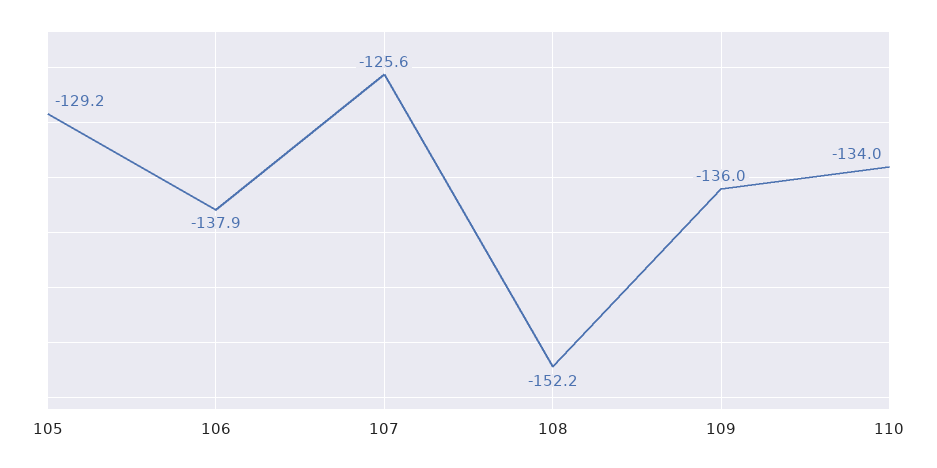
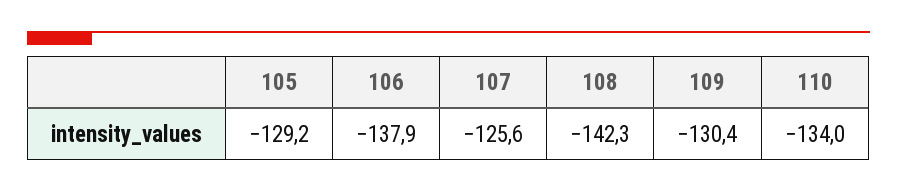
  {
    "105": -129.2,
    "106": -137.9,
    "107": -125.6,
-   "108": -152.2,
+   "108": -142.3,
-   "109": -136,
+   "109": -130.4,
    "110": -134
  }

